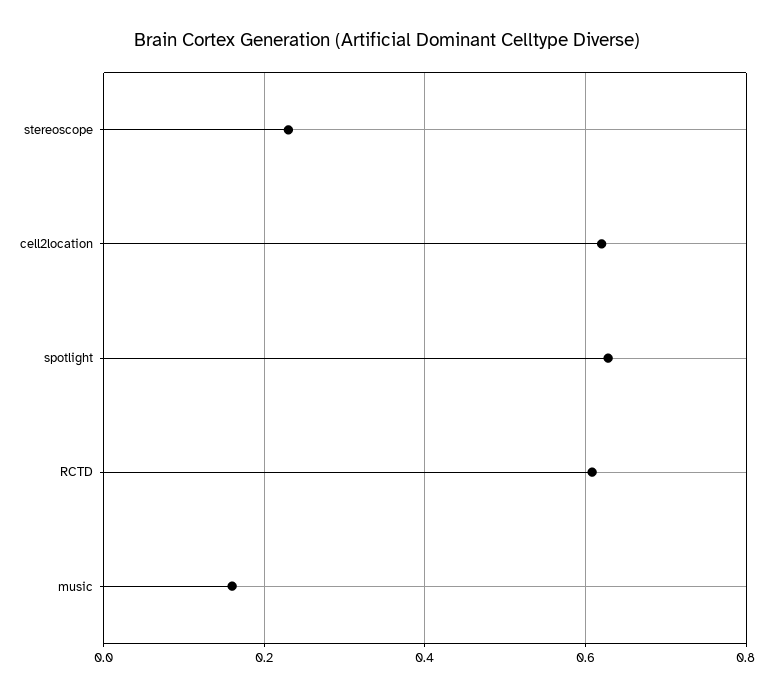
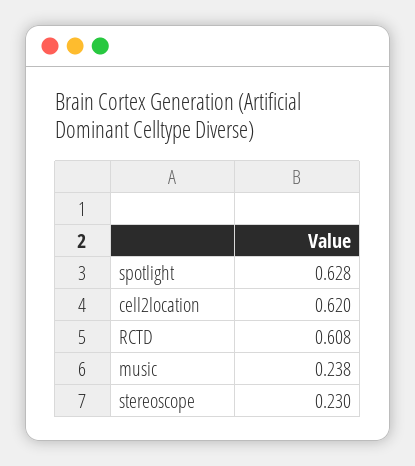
  {
    "stereoscope": 0.23,
    "cell2location": 0.62,
    "spotlight": 0.628,
    "RCTD": 0.608,
-   "music": 0.16
+   "music": 0.238
  }

